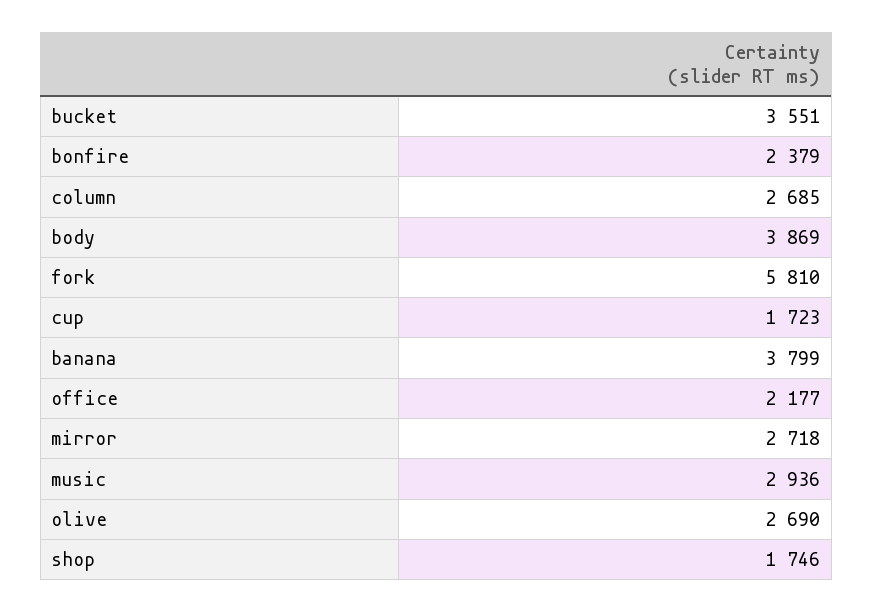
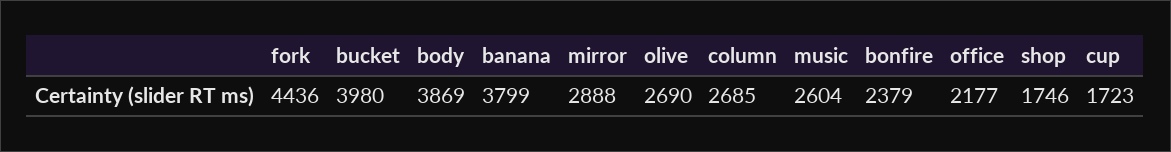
  {
-   "bucket": 3551,
+   "bucket": 3980,
    "bonfire": 2379,
    "column": 2685,
    "body": 3869,
-   "fork": 5810,
+   "fork": 4436,
    "cup": 1723,
    "banana": 3799,
    "office": 2177,
-   "mirror": 2718,
+   "mirror": 2888,
-   "music": 2936,
+   "music": 2604,
    "olive": 2690,
    "shop": 1746
  }

